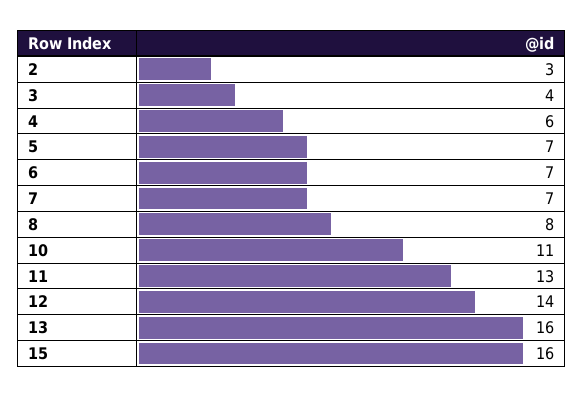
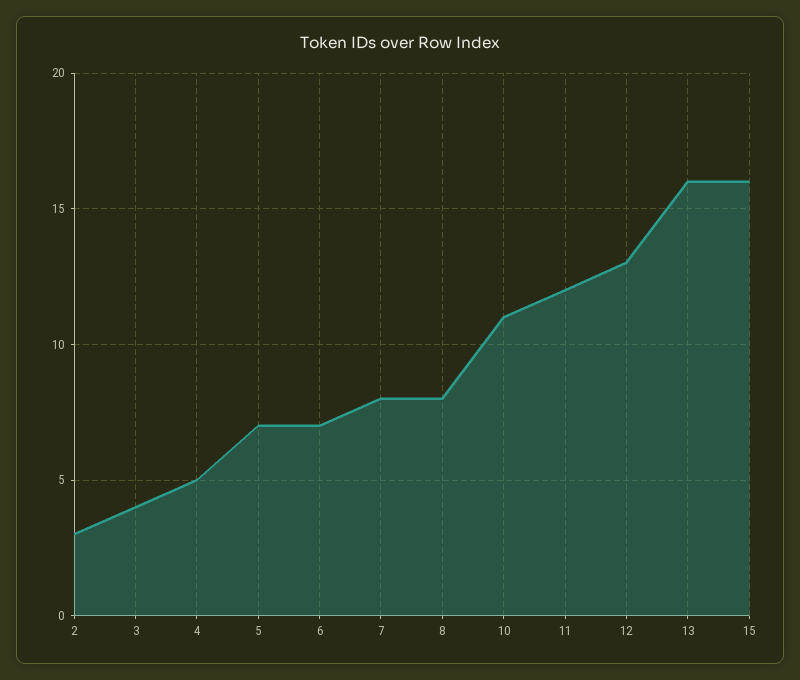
  {
    "2": 3,
    "3": 4,
-   "4": 6,
+   "4": 5,
    "5": 7,
    "6": 7,
-   "7": 7,
+   "7": 8,
    "8": 8,
    "10": 11,
-   "11": 13,
+   "11": 12,
-   "12": 14,
+   "12": 13,
    "13": 16,
    "15": 16
  }

